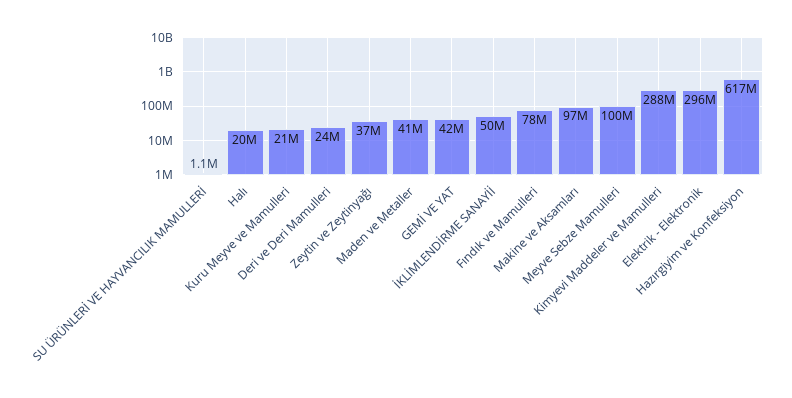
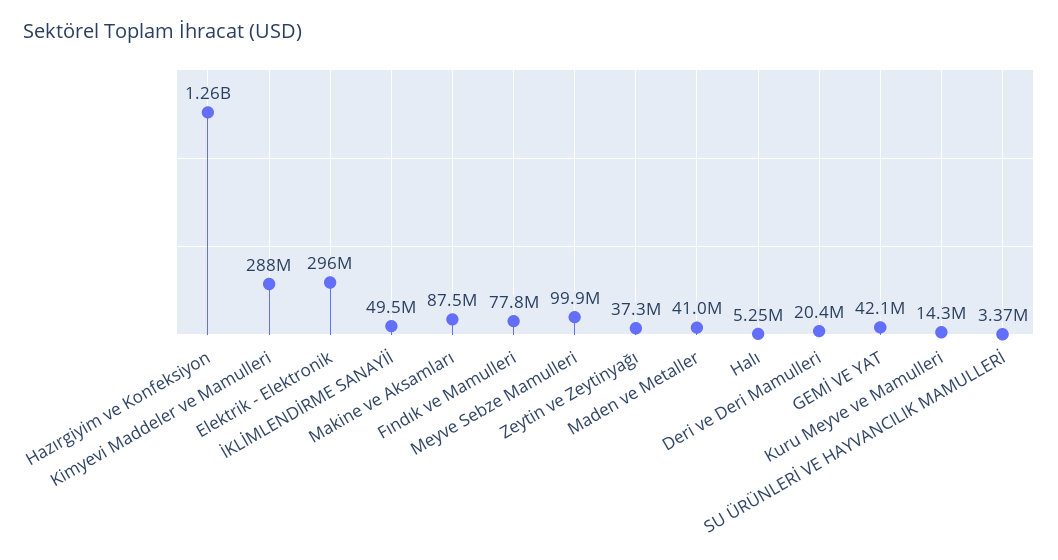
  {
-   "SU ÜRÜNLERİ VE HAYVANCILIK MAMULLERİ": 1100000,
+   "SU ÜRÜNLERİ VE HAYVANCILIK MAMULLERİ": 3370000,
-   "Halı": 20000000,
+   "Halı": 5250000,
-   "Kuru Meyve ve Mamulleri": 21000000,
+   "Kuru Meyve ve Mamulleri": 14300000,
-   "Deri ve Deri Mamulleri": 24000000,
+   "Deri ve Deri Mamulleri": 20400000,
    "Zeytin ve Zeytinyağı": 37300000,
    "Maden ve Metaller": 41000000,
    "GEMİ VE YAT": 42100000,
    "İKLİMLENDİRME SANAYİİ": 49500000,
    "Fındık ve Mamulleri": 77800000,
-   "Makine ve Aksamları": 97000000,
+   "Makine ve Aksamları": 87500000,
    "Meyve Sebze Mamulleri": 99900000,
    "Kimyevi Maddeler ve Mamulleri": 288000000,
    "Elektrik - Elektronik": 296000000,
-   "Hazırgiyim ve Konfeksiyon": 617000000
+   "Hazırgiyim ve Konfeksiyon": 1260000000
  }

